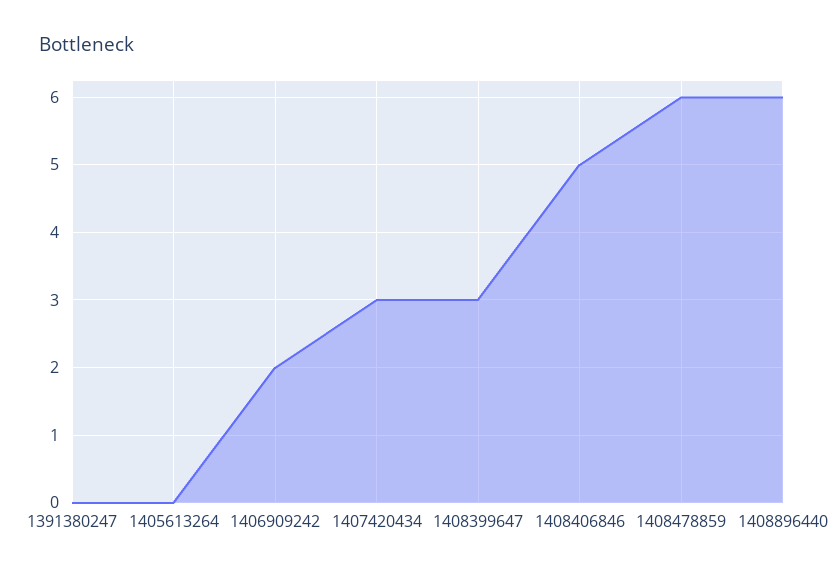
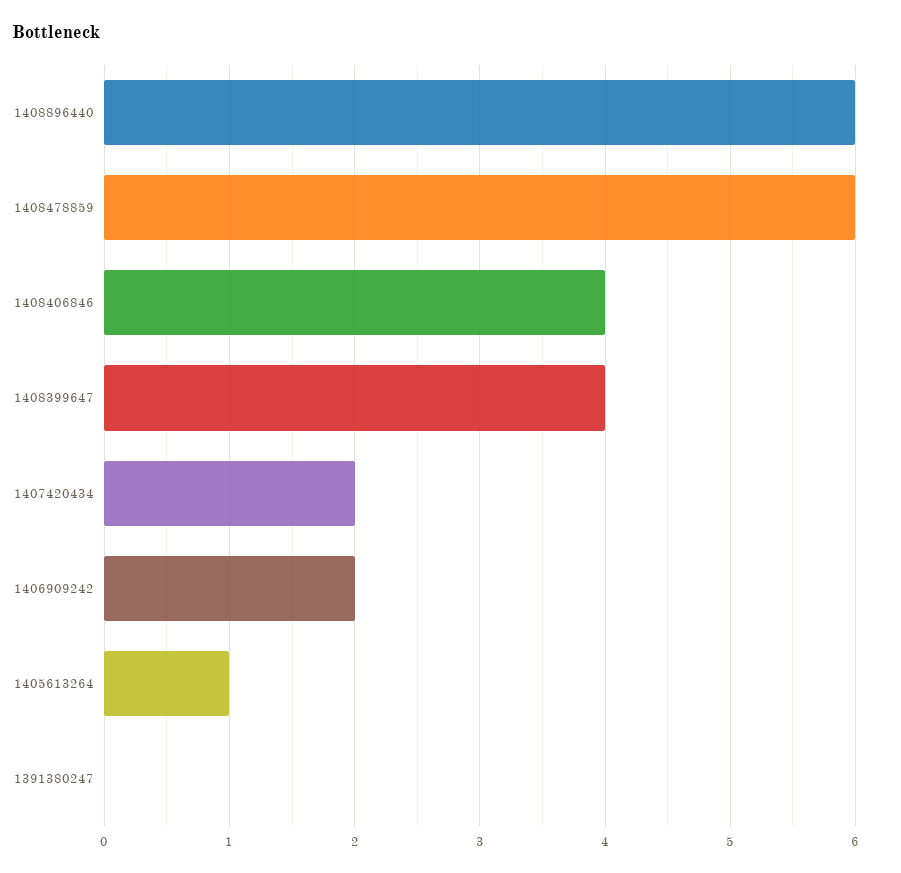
  {
    "1391380247": 0,
-   "1405613264": 0,
+   "1405613264": 1,
    "1406909242": 2,
-   "1407420434": 3,
+   "1407420434": 2,
-   "1408399647": 3,
+   "1408399647": 4,
-   "1408406846": 5,
+   "1408406846": 4,
    "1408478859": 6,
    "1408896440": 6
  }

